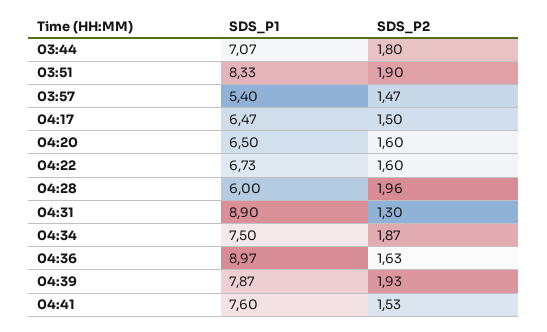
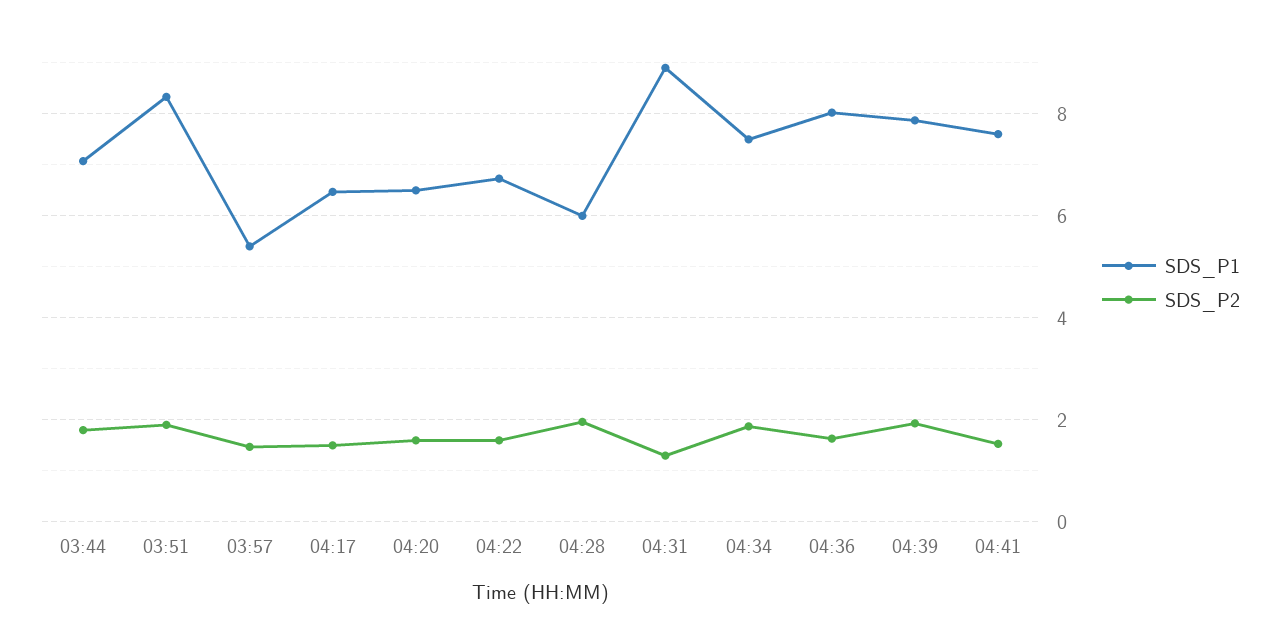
  {
    "SDS_P1": {
      "03:44": 7.07,
      "03:51": 8.33,
      "03:57": 5.4,
      "04:17": 6.47,
      "04:20": 6.5,
      "04:22": 6.73,
      "04:28": 6,
      "04:31": 8.9,
      "04:34": 7.5,
-     "04:36": 8.97,
+     "04:36": 8,
      "04:39": 7.87,
      "04:41": 7.6
    },
    "SDS_P2": {
      "03:44": 1.8,
      "03:51": 1.9,
      "03:57": 1.47,
      "04:17": 1.5,
      "04:20": 1.6,
      "04:22": 1.6,
      "04:28": 1.96,
      "04:31": 1.3,
      "04:34": 1.87,
      "04:36": 1.63,
      "04:39": 1.93,
      "04:41": 1.53
    }
  }

